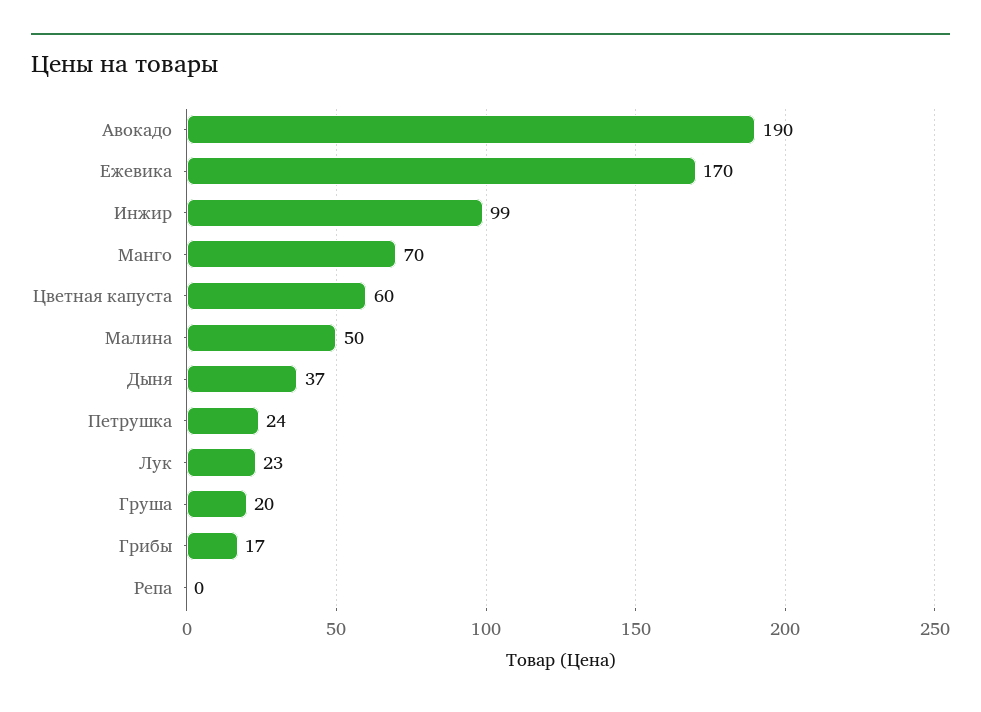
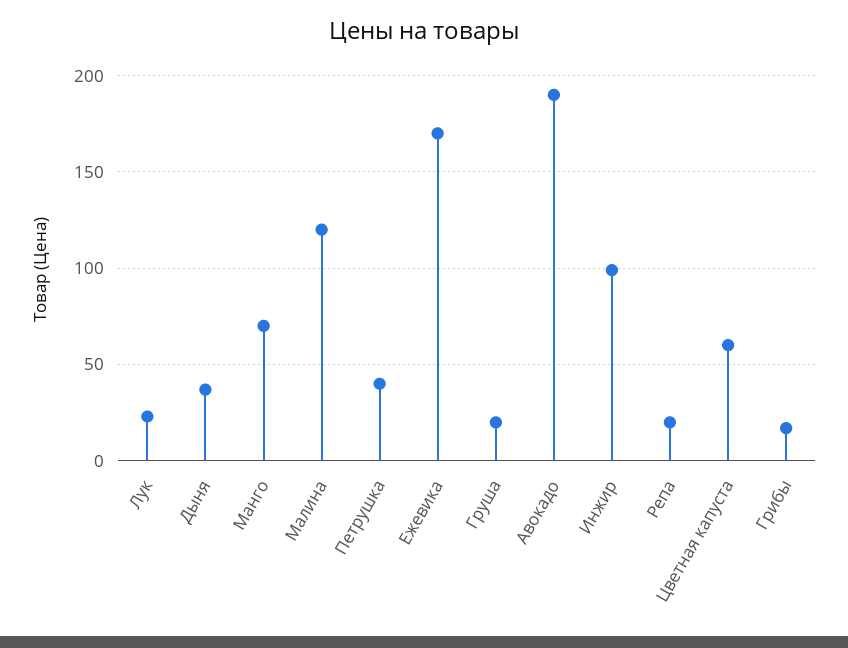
  {
    "Авокадо": 190,
    "Ежевика": 170,
    "Инжир": 99,
    "Манго": 70,
    "Цветная капуста": 60,
-   "Малина": 50,
+   "Малина": 120,
    "Дыня": 37,
-   "Петрушка": 24,
+   "Петрушка": 40,
    "Лук": 23,
    "Груша": 20,
    "Грибы": 17,
-   "Репа": 0
+   "Репа": 20
  }

